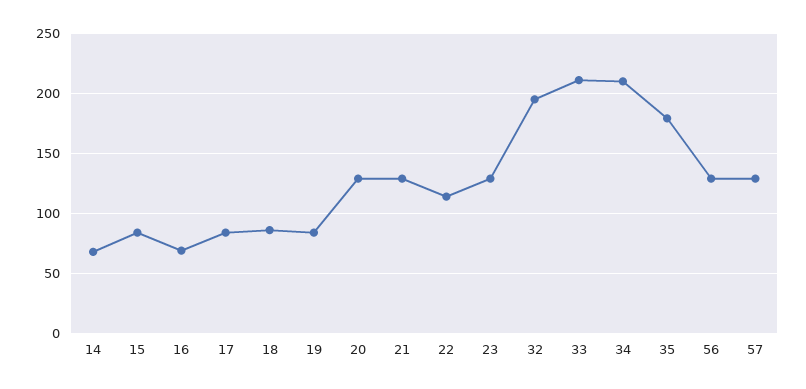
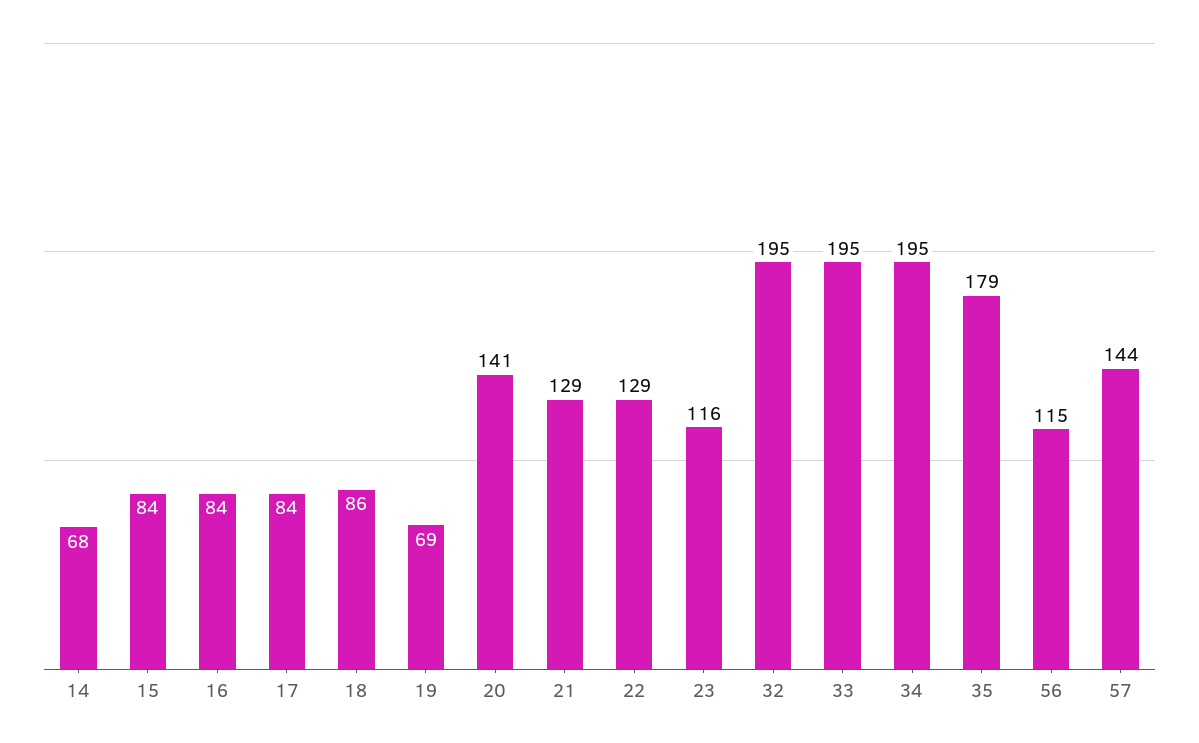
  {
    "14": 68,
    "15": 84,
-   "16": 70,
+   "16": 84,
    "17": 84,
    "18": 86,
-   "19": 85,
+   "19": 69,
-   "20": 130,
+   "20": 141,
    "21": 129,
-   "22": 115,
+   "22": 129,
-   "23": 130,
+   "23": 116,
    "32": 195,
-   "33": 210,
+   "33": 195,
-   "34": 210,
+   "34": 195,
    "35": 179,
-   "56": 130,
+   "56": 115,
-   "57": 130
+   "57": 144
  }

